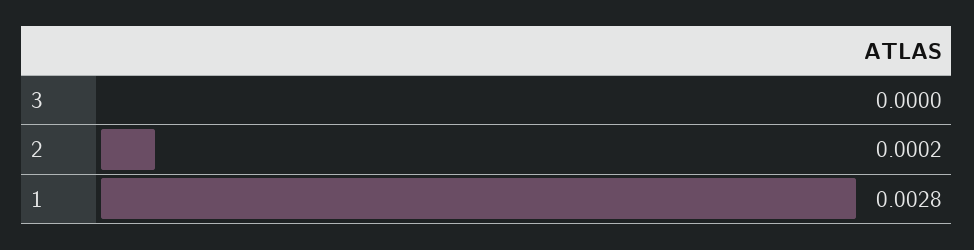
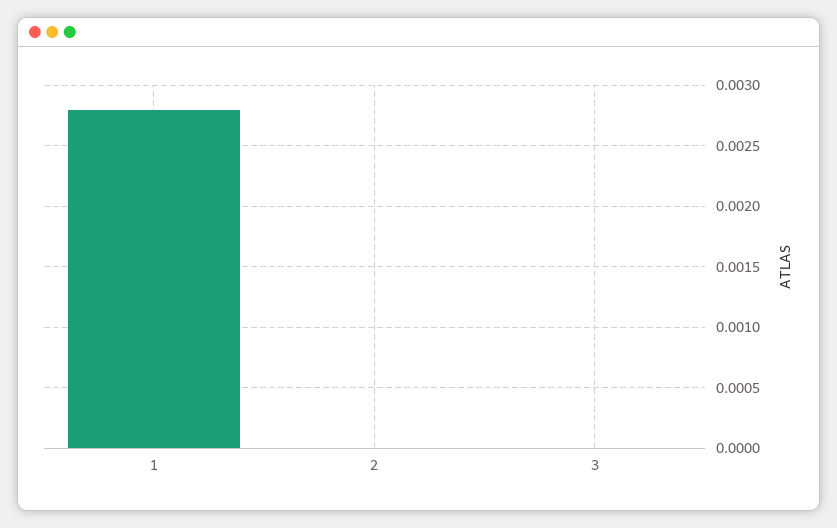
  {
    "3": 0,
-   "2": 0.0002,
+   "2": 0,
    "1": 0.0028
  }

